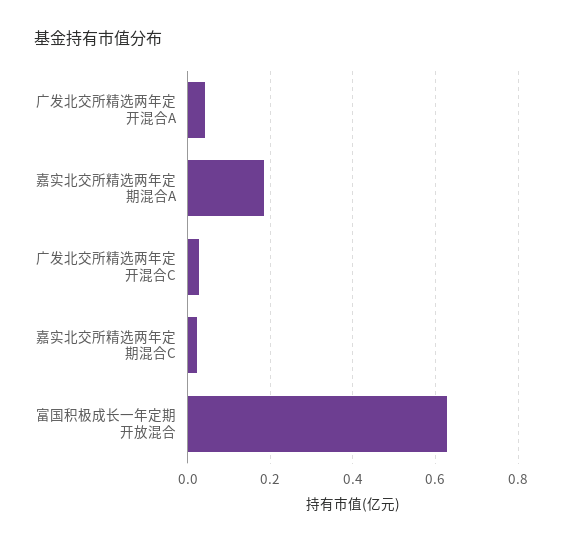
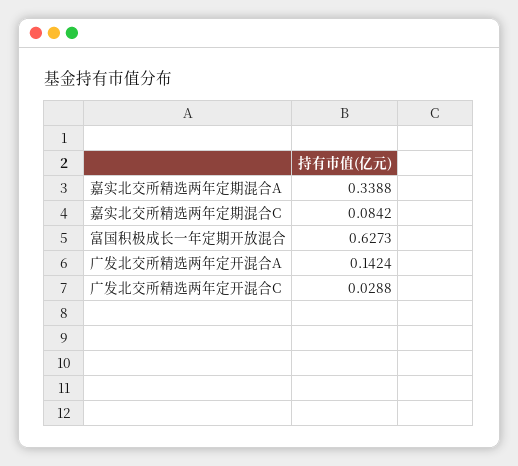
  {
-   "广发北交所精选两年定开混合A": 0.04,
+   "广发北交所精选两年定开混合A": 0.1424,
-   "嘉实北交所精选两年定期混合A": 0.18,
+   "嘉实北交所精选两年定期混合A": 0.3388,
    "广发北交所精选两年定开混合C": 0.0288,
-   "嘉实北交所精选两年定期混合C": 0.02,
+   "嘉实北交所精选两年定期混合C": 0.0842,
    "富国积极成长一年定期开放混合": 0.6273
  }

